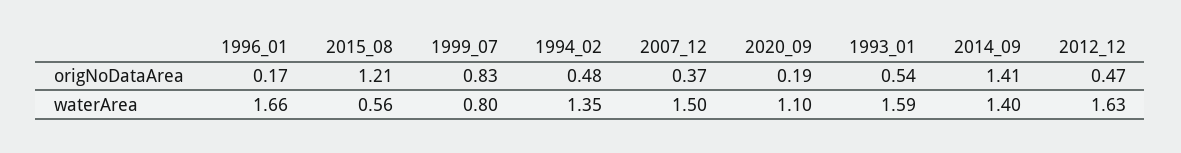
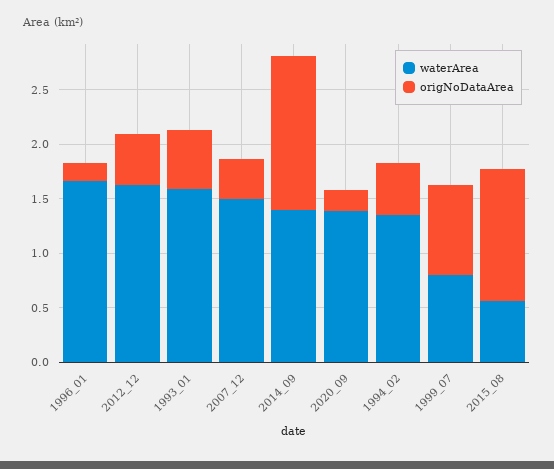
  {
    "origNoDataArea": {
      "1996_01": 0.17,
      "2015_08": 1.21,
      "1999_07": 0.83,
      "1994_02": 0.48,
      "2007_12": 0.37,
      "2020_09": 0.19,
      "1993_01": 0.54,
      "2014_09": 1.41,
      "2012_12": 0.47
    },
    "waterArea": {
      "1996_01": 1.66,
      "2015_08": 0.56,
      "1999_07": 0.8,
      "1994_02": 1.35,
      "2007_12": 1.5,
-     "2020_09": 1.1,
+     "2020_09": 1.4,
      "1993_01": 1.59,
      "2014_09": 1.4,
      "2012_12": 1.63
    }
  }

